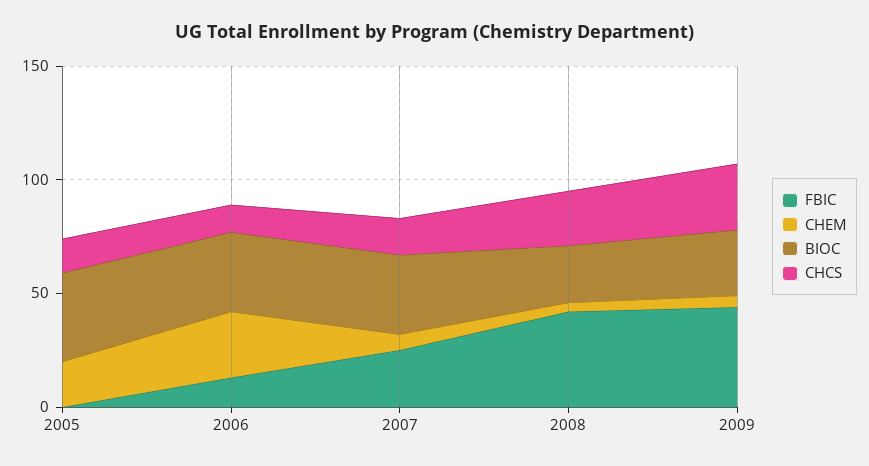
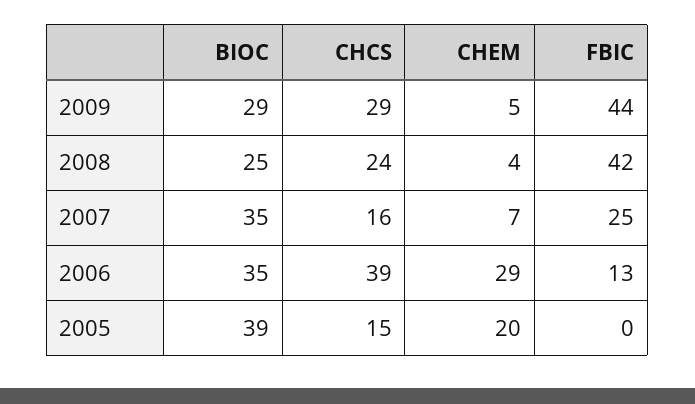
  {
    "FBIC": {
      "2005": 0,
      "2006": 13,
      "2007": 25,
      "2008": 42,
      "2009": 44
    },
    "CHEM": {
      "2005": 20,
      "2006": 29,
      "2007": 7,
      "2008": 4,
      "2009": 5
    },
    "BIOC": {
      "2005": 39,
      "2006": 35,
      "2007": 35,
      "2008": 25,
      "2009": 29
    },
    "CHCS": {
      "2005": 15,
-     "2006": 10,
+     "2006": 39,
      "2007": 16,
      "2008": 24,
      "2009": 29
    }
  }

